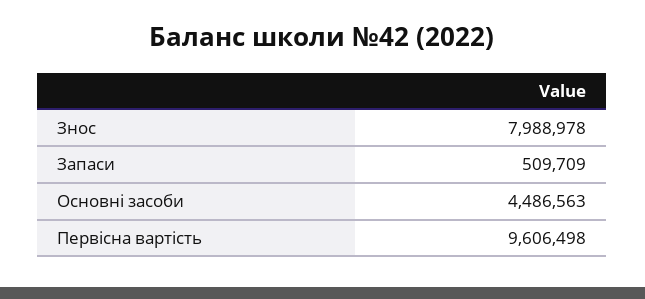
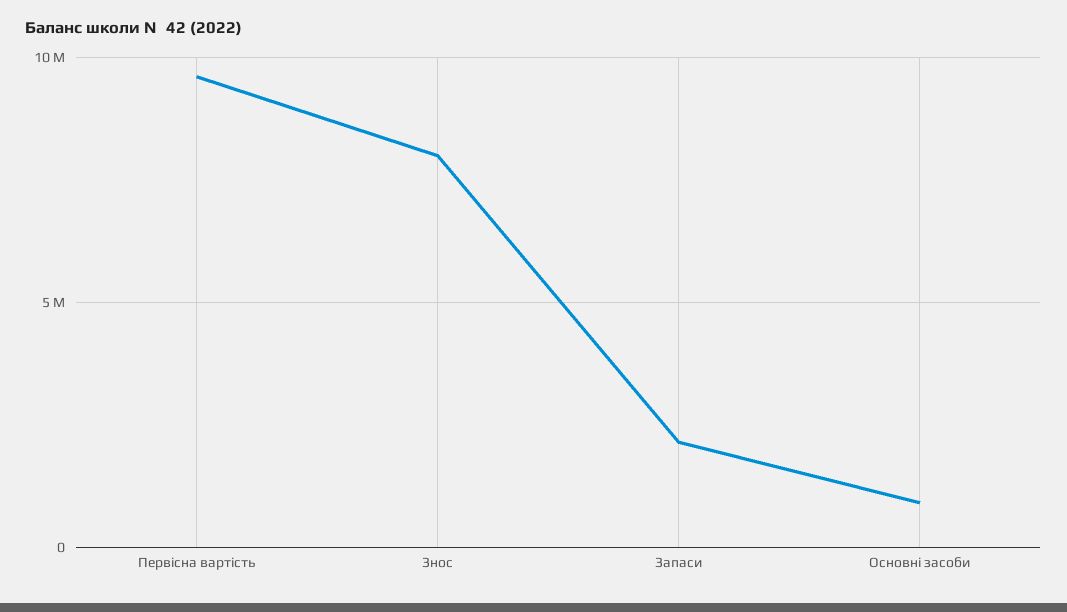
  {
    "Знос": 7988978,
-   "Запаси": 509709,
+   "Запаси": 2000000,
-   "Основні засоби": 4486563,
+   "Основні засоби": 1000000,
    "Первісна вартість": 9606498
  }

